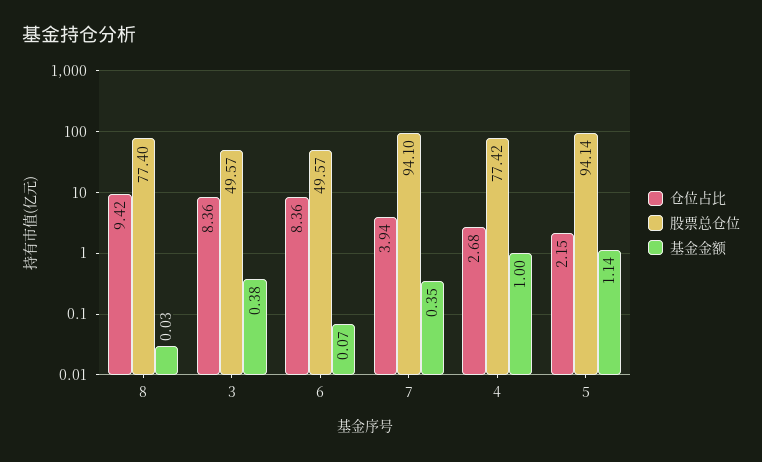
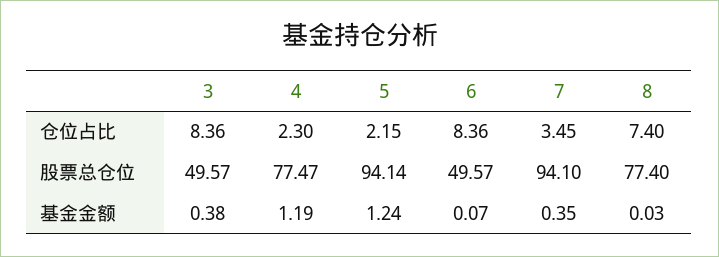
  {
    "仓位占比": {
-     "8": 9.42,
+     "8": 7.4,
      "3": 8.36,
      "6": 8.36,
-     "7": 3.94,
+     "7": 3.45,
-     "4": 2.68,
+     "4": 2.3,
      "5": 2.15
    },
    "股票总仓位": {
      "8": 77.4,
      "3": 49.57,
      "6": 49.57,
      "7": 94.1,
-     "4": 77.42,
+     "4": 77.47,
      "5": 94.14
    },
    "基金金额": {
      "8": 0.03,
      "3": 0.38,
      "6": 0.07,
      "7": 0.35,
-     "4": 1,
+     "4": 1.19,
-     "5": 1.14
+     "5": 1.24
    }
  }

